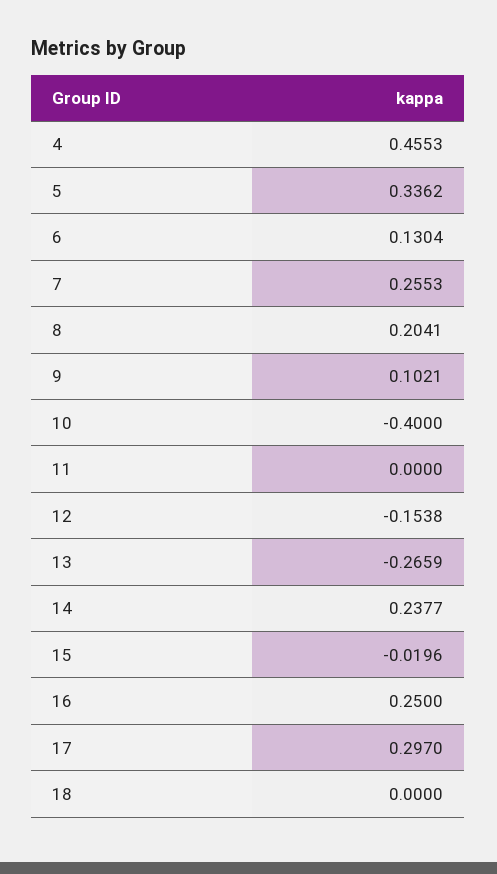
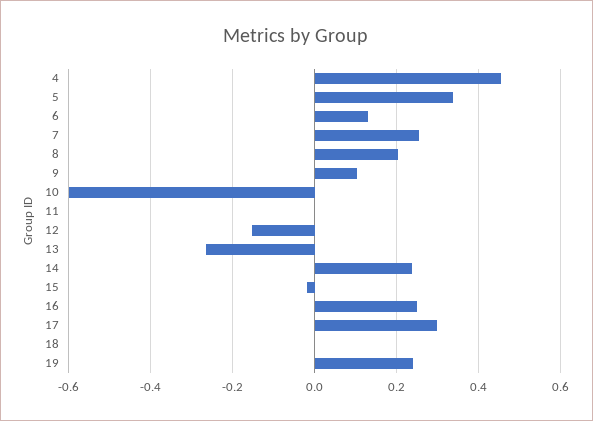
  {
    "4": 0.4553,
    "5": 0.3362,
    "6": 0.1304,
    "7": 0.2553,
    "8": 0.2041,
    "9": 0.1021,
-   "10": -0.4,
+   "10": -0.6,
    "11": 0,
    "12": -0.1538,
    "13": -0.2659,
    "14": 0.2377,
    "15": -0.0196,
    "16": 0.25,
    "17": 0.297,
-   "18": 0
+   "18": 0,
+   "19": 0.24
  }

